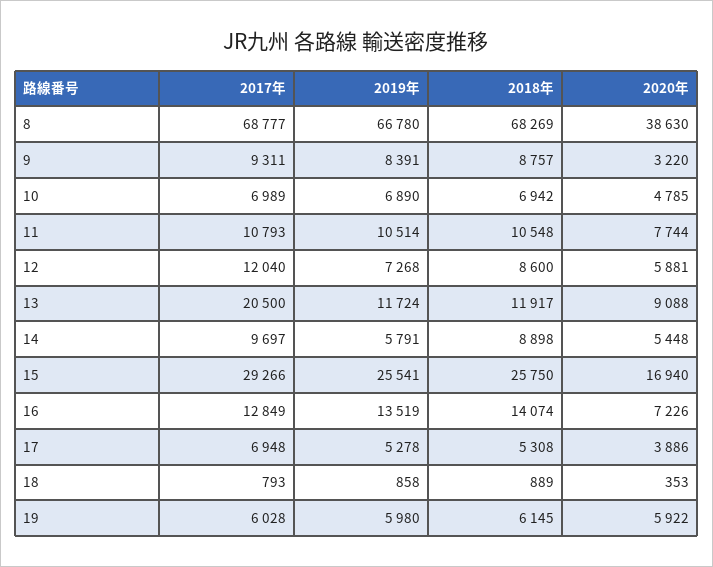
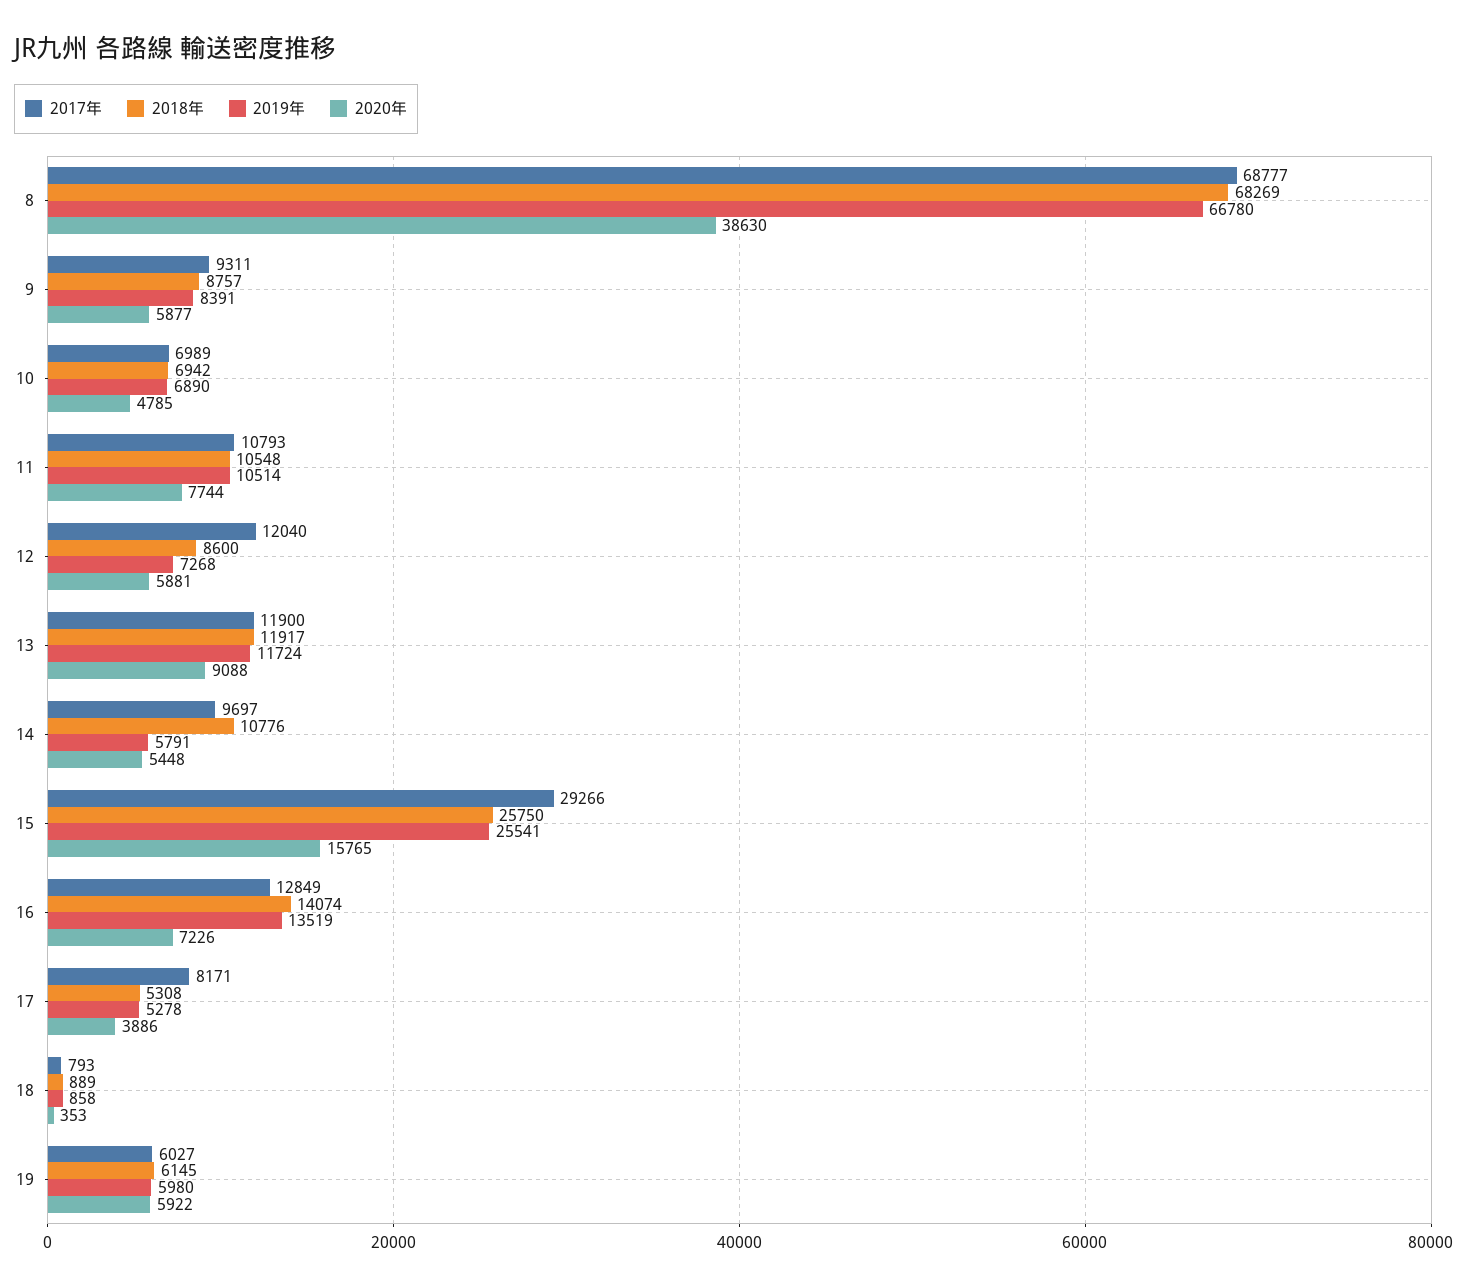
  {
    "2017年": {
      "8": 68777,
      "9": 9311,
      "10": 6989,
      "11": 10793,
      "12": 12040,
-     "13": 20500,
+     "13": 11900,
      "14": 9697,
      "15": 29266,
      "16": 12849,
-     "17": 6948,
+     "17": 8171,
      "18": 793,
-     "19": 6028
+     "19": 6027
    },
    "2019年": {
      "8": 66780,
      "9": 8391,
      "10": 6890,
      "11": 10514,
      "12": 7268,
      "13": 11724,
      "14": 5791,
      "15": 25541,
      "16": 13519,
      "17": 5278,
      "18": 858,
      "19": 5980
    },
    "2018年": {
      "8": 68269,
      "9": 8757,
      "10": 6942,
      "11": 10548,
      "12": 8600,
      "13": 11917,
-     "14": 8898,
+     "14": 10776,
      "15": 25750,
      "16": 14074,
      "17": 5308,
      "18": 889,
      "19": 6145
    },
    "2020年": {
      "8": 38630,
-     "9": 3220,
+     "9": 5877,
      "10": 4785,
      "11": 7744,
      "12": 5881,
      "13": 9088,
      "14": 5448,
-     "15": 16940,
+     "15": 15765,
      "16": 7226,
      "17": 3886,
      "18": 353,
      "19": 5922
    }
  }

